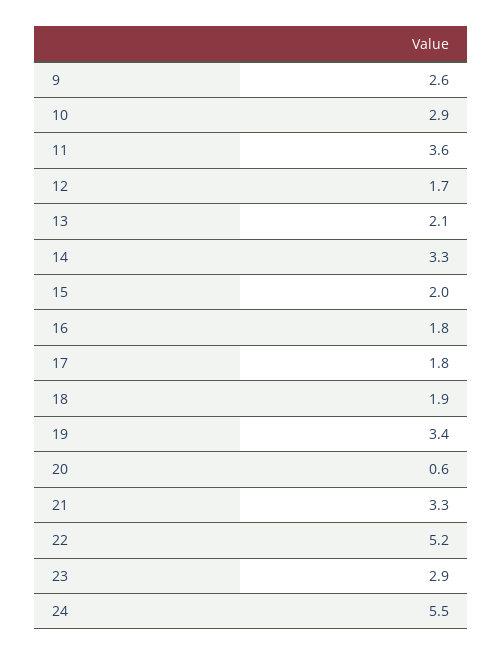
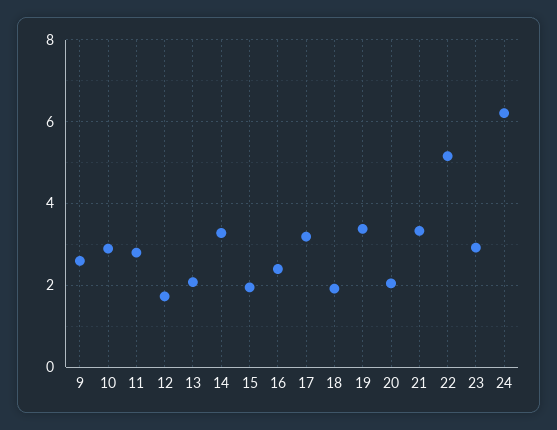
  {
    "9": 2.6,
    "10": 2.9,
-   "11": 3.6,
+   "11": 2.8,
    "12": 1.7,
    "13": 2.1,
    "14": 3.3,
    "15": 2,
-   "16": 1.8,
+   "16": 2.4,
-   "17": 1.8,
+   "17": 3.2,
    "18": 1.9,
    "19": 3.4,
-   "20": 0.6,
+   "20": 2,
    "21": 3.3,
    "22": 5.2,
    "23": 2.9,
-   "24": 5.5
+   "24": 6.2
  }

